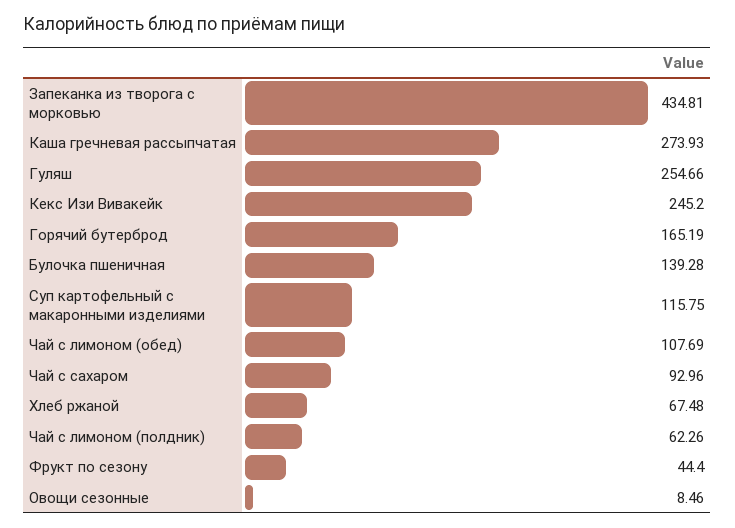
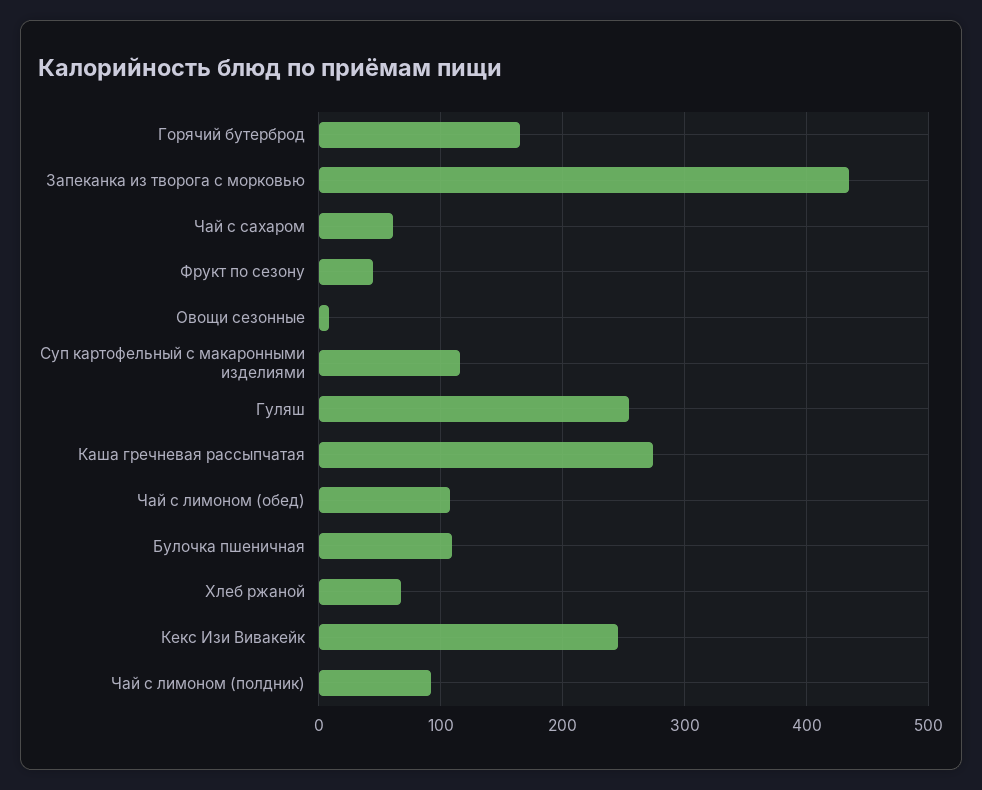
  {
    "Запеканка из творога с морковью": 434.81,
    "Каша гречневая рассыпчатая": 273.93,
    "Гуляш": 254.66,
    "Кекс Изи Вивакейк": 245.2,
    "Горячий бутерброд": 165.19,
-   "Булочка пшеничная": 139.28,
+   "Булочка пшеничная": 110,
    "Суп картофельный с макаронными изделиями": 115.75,
    "Чай с лимоном (обед)": 107.69,
-   "Чай с сахаром": 92.96,
+   "Чай с сахаром": 60,
    "Хлеб ржаной": 67.48,
-   "Чай с лимоном (полдник)": 62.26,
+   "Чай с лимоном (полдник)": 90,
    "Фрукт по сезону": 44.4,
    "Овощи сезонные": 8.46
  }

